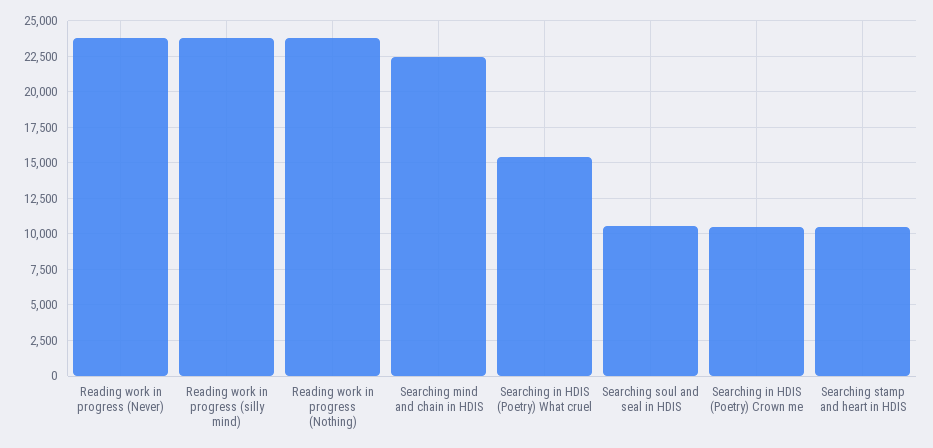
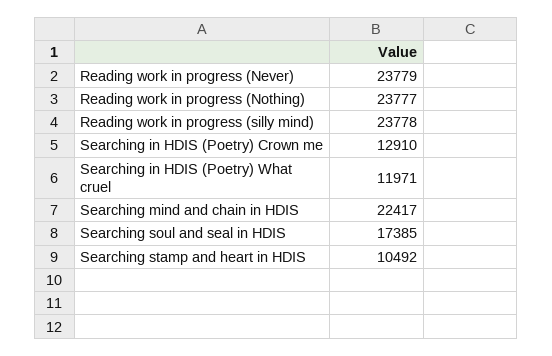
  {
    "Reading work in progress (Never)": 23779,
    "Reading work in progress (silly mind)": 23778,
    "Reading work in progress (Nothing)": 23777,
    "Searching mind and chain in HDIS": 22417,
-   "Searching in HDIS (Poetry) What cruel": 15500,
+   "Searching in HDIS (Poetry) What cruel": 11971,
-   "Searching soul and seal in HDIS": 10500,
+   "Searching soul and seal in HDIS": 17385,
-   "Searching in HDIS (Poetry) Crown me": 10500,
+   "Searching in HDIS (Poetry) Crown me": 12910,
    "Searching stamp and heart in HDIS": 10492
  }

